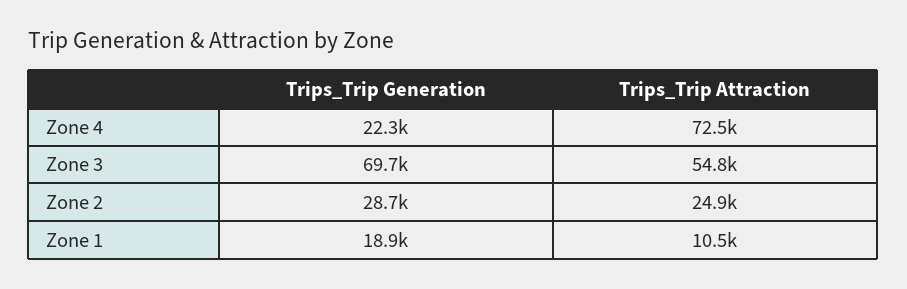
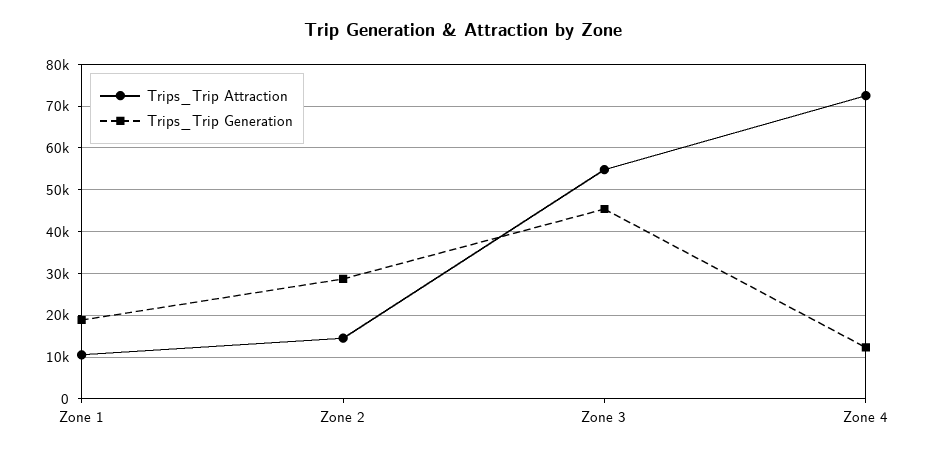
  {
    "Trips_Trip Generation": {
-     "Zone 4": 22300,
+     "Zone 4": 12000,
-     "Zone 3": 69700,
+     "Zone 3": 46000,
      "Zone 2": 28700,
      "Zone 1": 18900
    },
    "Trips_Trip Attraction": {
      "Zone 4": 72500,
      "Zone 3": 54800,
-     "Zone 2": 24900,
+     "Zone 2": 14000,
      "Zone 1": 10500
    }
  }

